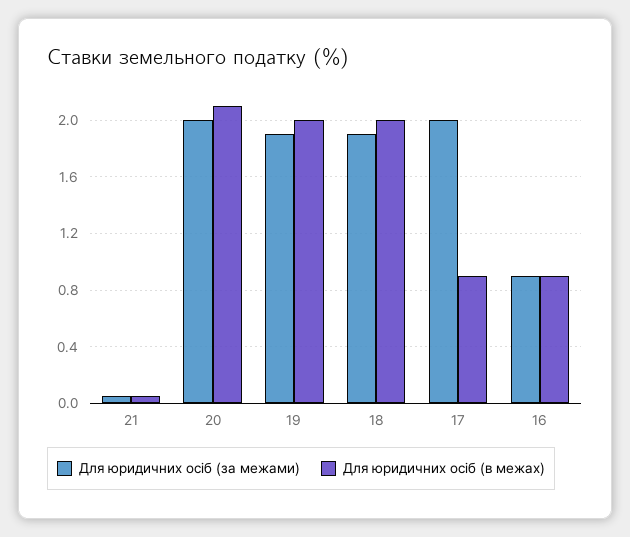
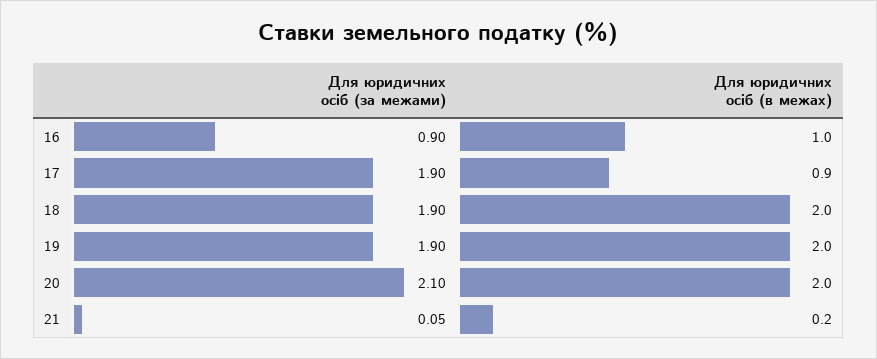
  {
    "Для юридичних осіб (за межами)": {
      "21": 0.05,
-     "20": 2,
+     "20": 2.1,
      "19": 1.9,
      "18": 1.9,
-     "17": 2,
+     "17": 1.9,
      "16": 0.9
    },
    "Для юридичних осіб (в межах)": {
-     "21": 0.05,
+     "21": 0.2,
-     "20": 2.1,
+     "20": 2,
      "19": 2,
      "18": 2,
      "17": 0.9,
-     "16": 0.9
+     "16": 1
    }
  }

